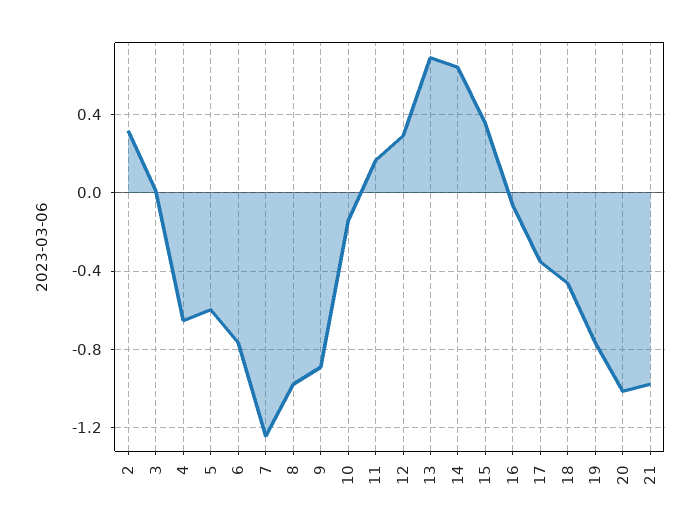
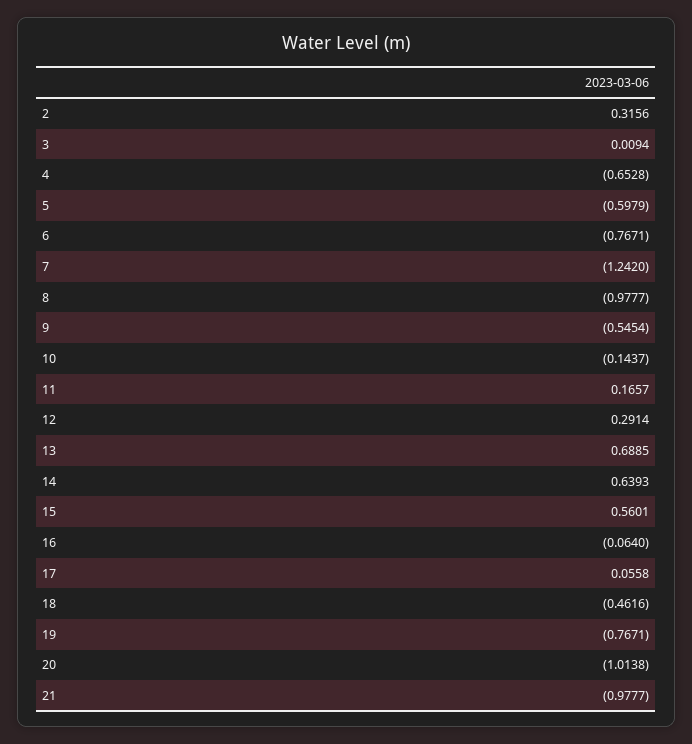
  {
    "2": 0.3156,
    "3": 0.0094,
    "4": -0.6528,
    "5": -0.5979,
    "6": -0.7671,
    "7": -1.242,
    "8": -0.9777,
-   "9": -0.9,
+   "9": -0.5454,
    "10": -0.1437,
    "11": 0.1657,
    "12": 0.2914,
    "13": 0.6885,
    "14": 0.6393,
-   "15": 0.35,
+   "15": 0.5601,
    "16": -0.064,
-   "17": -0.35,
+   "17": 0.0558,
    "18": -0.4616,
    "19": -0.7671,
    "20": -1.0138,
    "21": -0.9777
  }

